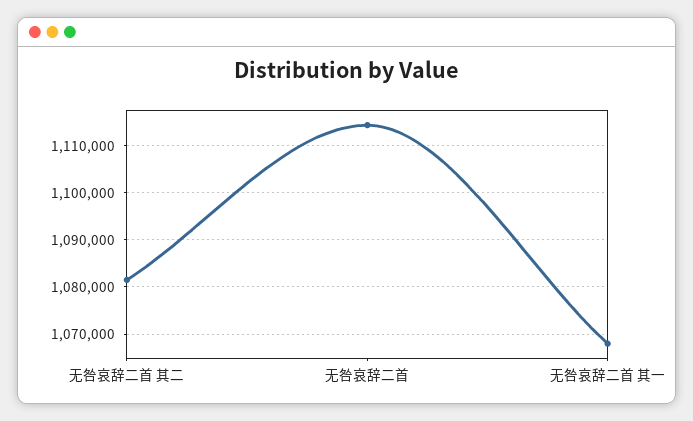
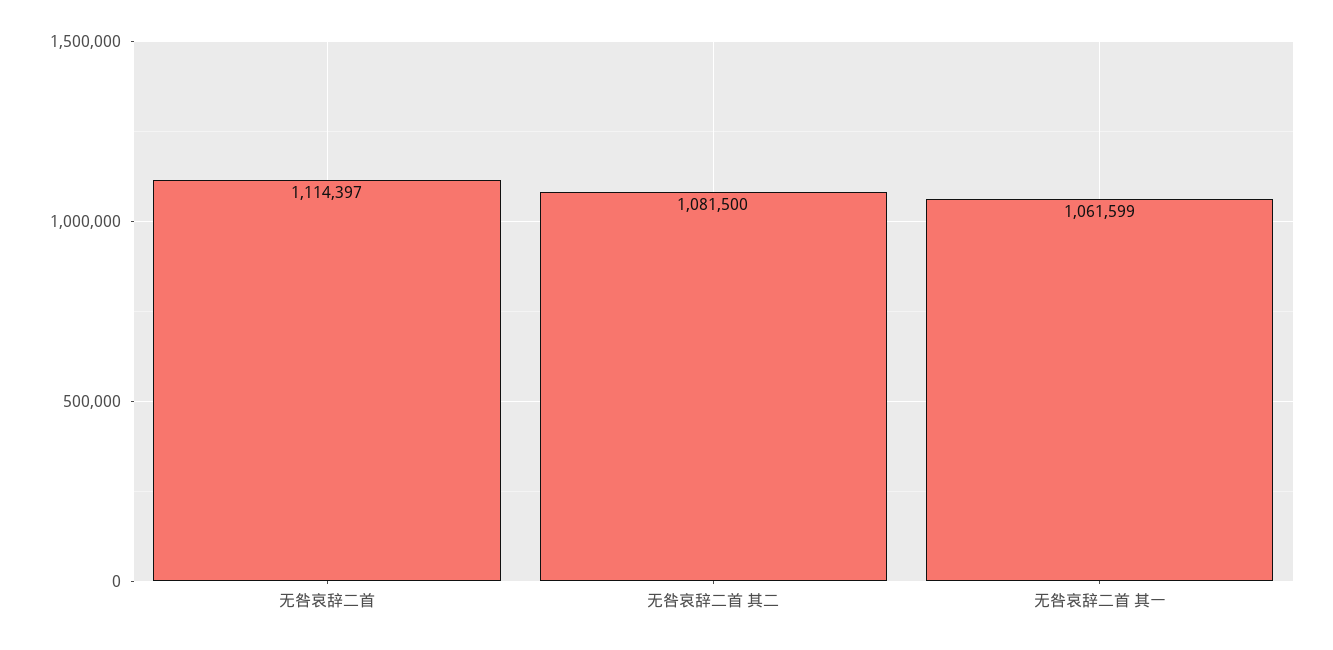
  {
    "无咎哀辞二首 其二": 1081500,
    "无咎哀辞二首": 1114397,
-   "无咎哀辞二首 其一": 1068000
+   "无咎哀辞二首 其一": 1061599
  }

